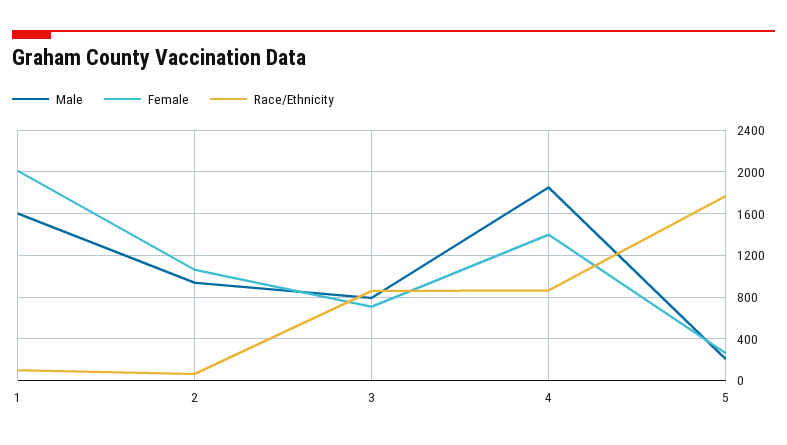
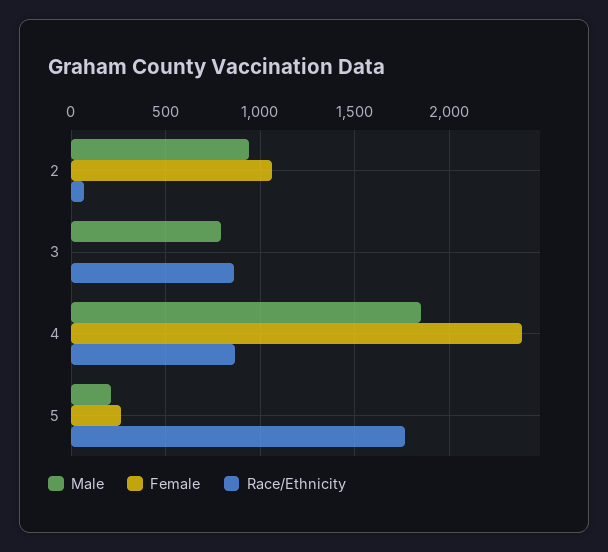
  {
    "Male": {
-     "1": 1600,
      "2": 950,
      "3": 800,
      "4": 1850,
      "5": 200
    },
    "Female": {
-     "1": 2000,
      "2": 1050,
-     "3": 700,
+     "3": 0,
-     "4": 1400,
+     "4": 2400,
      "5": 250
    },
    "Race/Ethnicity": {
-     "1": 100,
      "2": 50,
      "3": 850,
      "4": 850,
      "5": 1750
    }
  }

